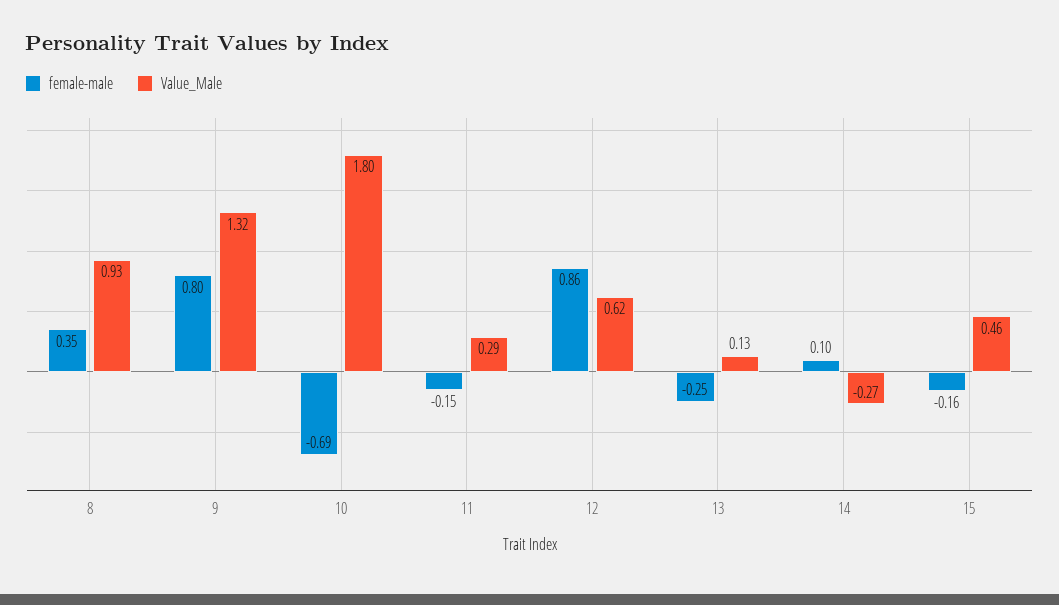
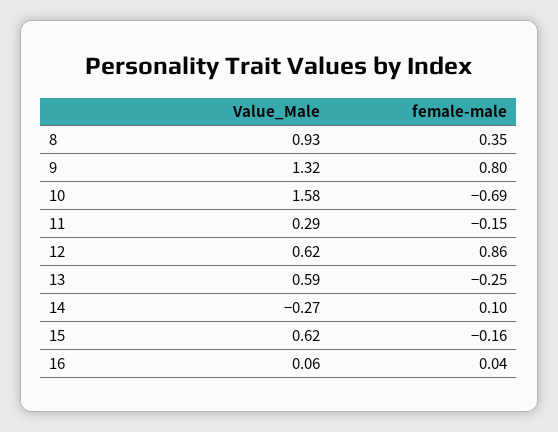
  {
    "female-male": {
      "8": 0.35,
      "9": 0.8,
      "10": -0.69,
      "11": -0.15,
      "12": 0.86,
      "13": -0.25,
      "14": 0.1,
-     "15": -0.16
+     "15": -0.16,
+     "16": 0.04
    },
    "Value_Male": {
      "8": 0.93,
      "9": 1.32,
-     "10": 1.8,
+     "10": 1.58,
      "11": 0.29,
      "12": 0.62,
-     "13": 0.13,
+     "13": 0.59,
      "14": -0.27,
-     "15": 0.46
+     "15": 0.62,
+     "16": 0.06
    }
  }

